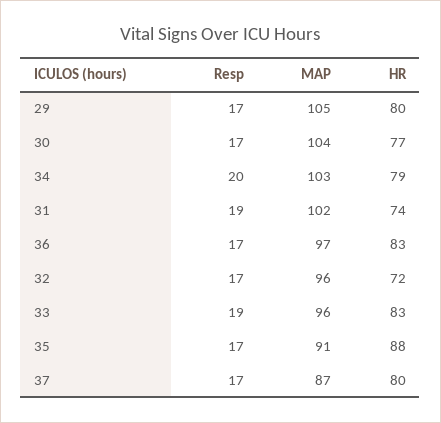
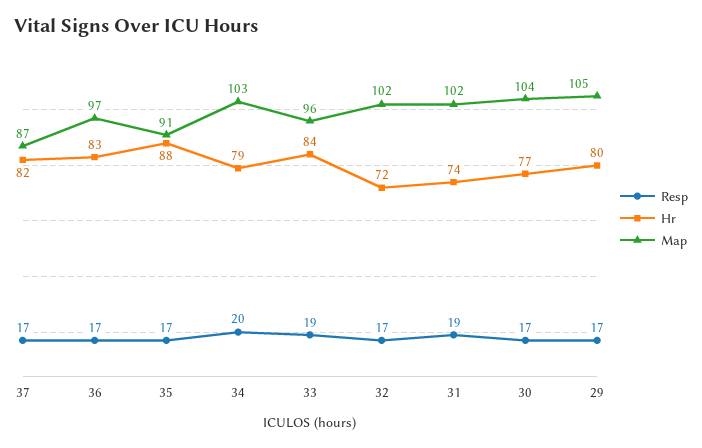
  {
    "Resp": {
      "29": 17,
      "30": 17,
      "34": 20,
      "31": 19,
      "36": 17,
      "32": 17,
      "33": 19,
      "35": 17,
      "37": 17
    },
    "MAP": {
      "29": 105,
      "30": 104,
      "34": 103,
      "31": 102,
      "36": 97,
-     "32": 96,
+     "32": 102,
      "33": 96,
      "35": 91,
      "37": 87
    },
    "HR": {
      "29": 80,
      "30": 77,
      "34": 79,
      "31": 74,
      "36": 83,
      "32": 72,
-     "33": 83,
+     "33": 84,
      "35": 88,
-     "37": 80
+     "37": 82
    }
  }

